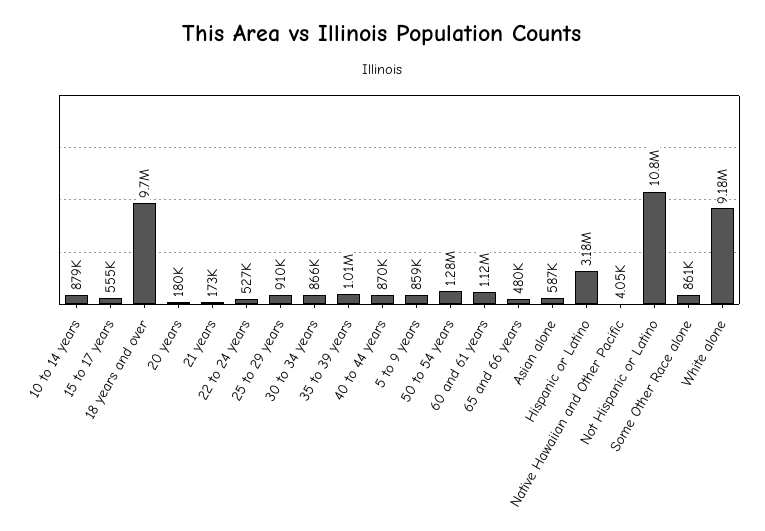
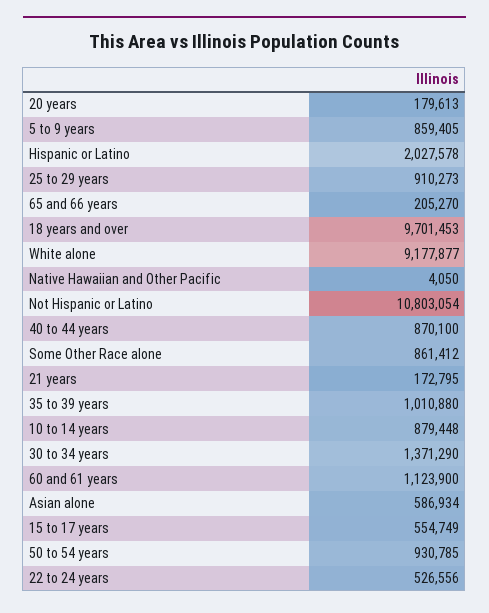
  {
    "10 to 14 years": 879448,
    "15 to 17 years": 554749,
    "18 years and over": 9701453,
    "20 years": 179613,
    "21 years": 172795,
    "22 to 24 years": 526556,
    "25 to 29 years": 910273,
-   "30 to 34 years": 866000,
+   "30 to 34 years": 1371290,
    "35 to 39 years": 1010880,
    "40 to 44 years": 870100,
    "5 to 9 years": 859405,
-   "50 to 54 years": 1280000,
+   "50 to 54 years": 930785,
    "60 and 61 years": 1123900,
-   "65 and 66 years": 480000,
+   "65 and 66 years": 205270,
    "Asian alone": 586934,
-   "Hispanic or Latino": 3180000,
+   "Hispanic or Latino": 2027578,
    "Native Hawaiian and Other Pacific": 4050,
    "Not Hispanic or Latino": 10803054,
    "Some Other Race alone": 861412,
    "White alone": 9177877
  }

